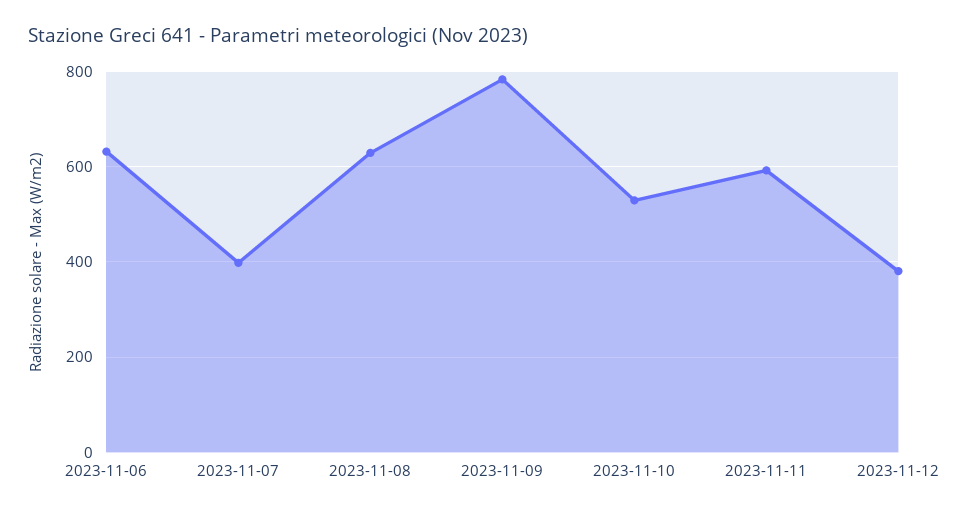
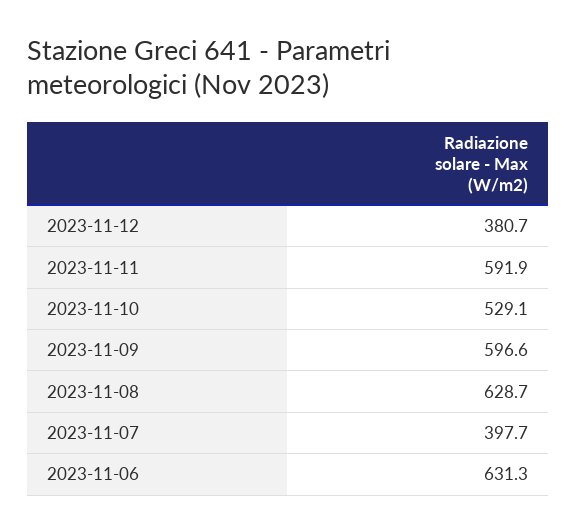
  {
    "2023-11-06": 631.3,
    "2023-11-07": 397.7,
    "2023-11-08": 628.7,
-   "2023-11-09": 780,
+   "2023-11-09": 596.6,
    "2023-11-10": 529.1,
    "2023-11-11": 591.9,
    "2023-11-12": 380.7
  }

